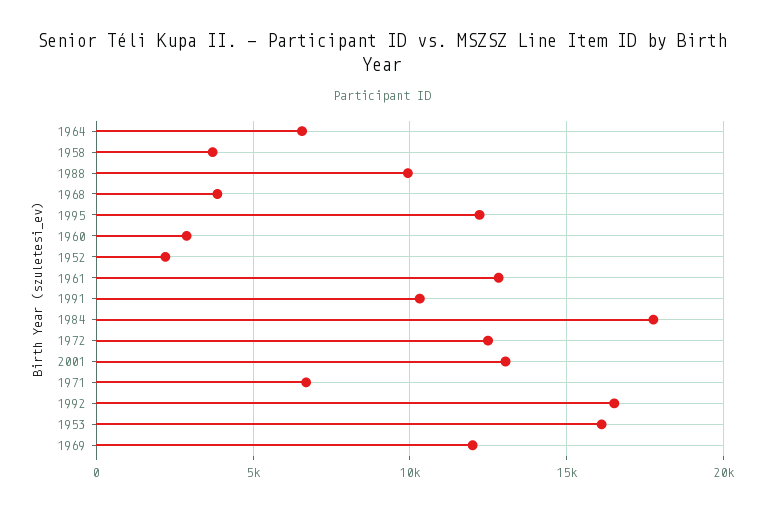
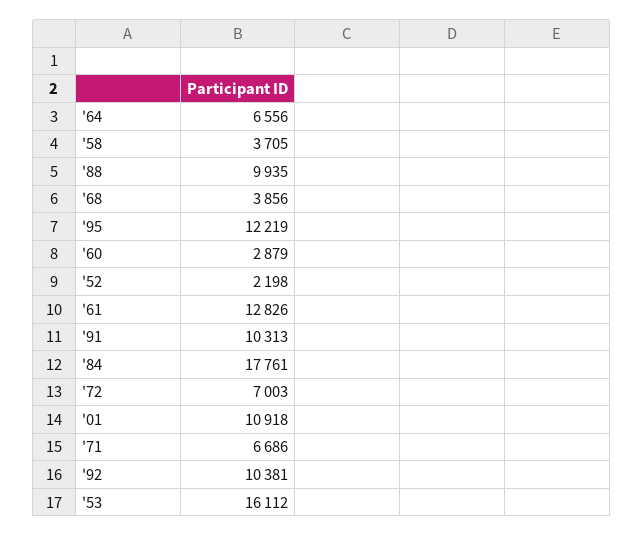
  {
    "1964": 6556,
    "1958": 3705,
    "1988": 9935,
    "1968": 3856,
    "1995": 12219,
    "1960": 2879,
    "1952": 2198,
    "1961": 12826,
    "1991": 10313,
    "1984": 17761,
-   "1972": 12500,
+   "1972": 7003,
-   "2001": 13000,
+   "2001": 10918,
    "1971": 6686,
-   "1992": 16500,
+   "1992": 10381,
-   "1953": 16112,
+   "1953": 16112
-   "1969": 12000
  }

